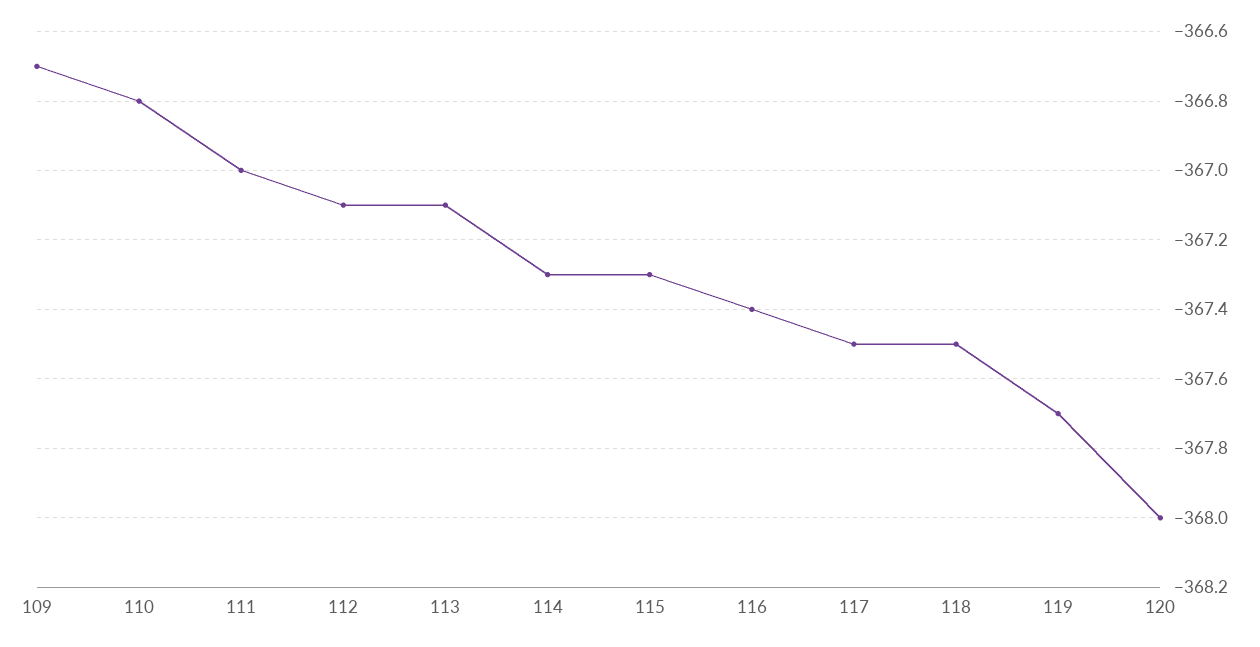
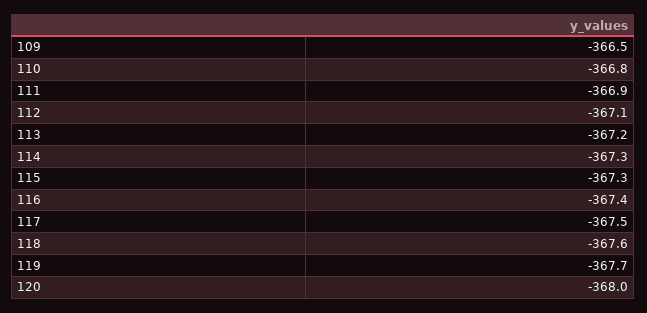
  {
-   "109": -366.7,
+   "109": -366.5,
    "110": -366.8,
-   "111": -367,
+   "111": -366.9,
    "112": -367.1,
-   "113": -367.1,
+   "113": -367.2,
    "114": -367.3,
    "115": -367.3,
    "116": -367.4,
    "117": -367.5,
-   "118": -367.5,
+   "118": -367.6,
    "119": -367.7,
    "120": -368
  }

